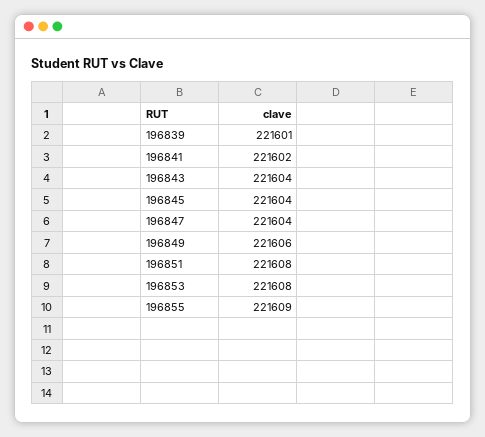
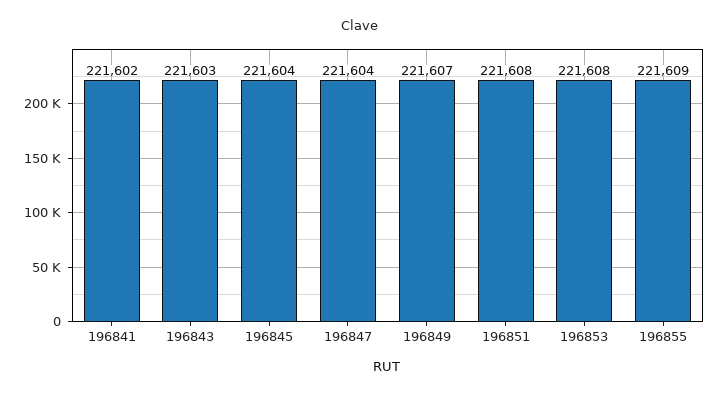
  {
-   "196839": 221601,
    "196841": 221602,
-   "196843": 221604,
+   "196843": 221603,
    "196845": 221604,
    "196847": 221604,
-   "196849": 221606,
+   "196849": 221607,
    "196851": 221608,
    "196853": 221608,
    "196855": 221609
  }

